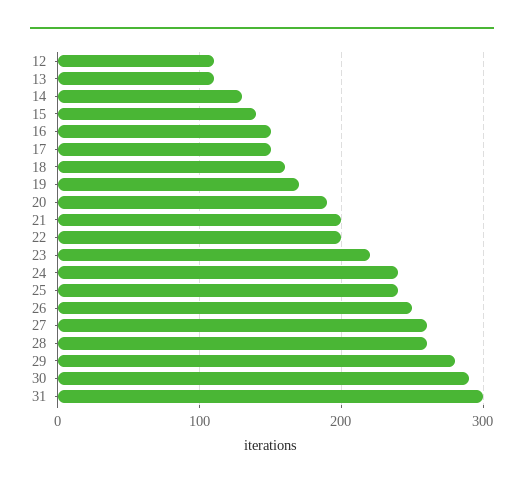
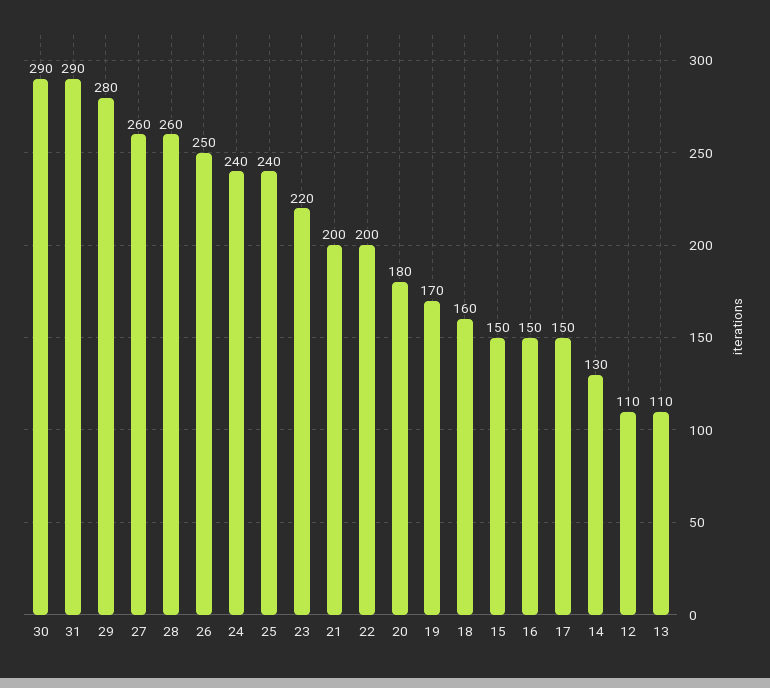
  {
    "12": 110,
    "13": 110,
    "14": 130,
-   "15": 140,
+   "15": 150,
    "16": 150,
    "17": 150,
    "18": 160,
    "19": 170,
-   "20": 190,
+   "20": 180,
    "21": 200,
    "22": 200,
    "23": 220,
    "24": 240,
    "25": 240,
    "26": 250,
    "27": 260,
    "28": 260,
    "29": 280,
    "30": 290,
-   "31": 300
+   "31": 290
  }

